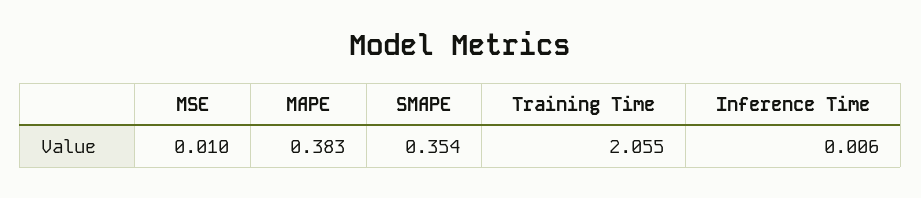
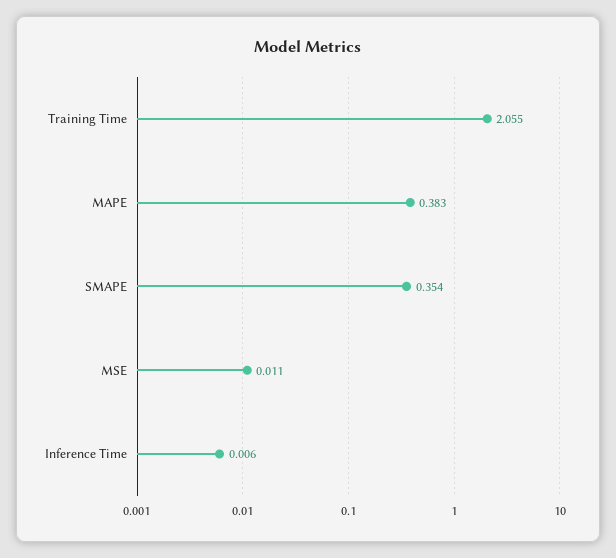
  {
-   "MSE": 0.01,
+   "MSE": 0.011,
    "MAPE": 0.383,
    "SMAPE": 0.354,
    "Training Time": 2.055,
    "Inference Time": 0.006
  }

